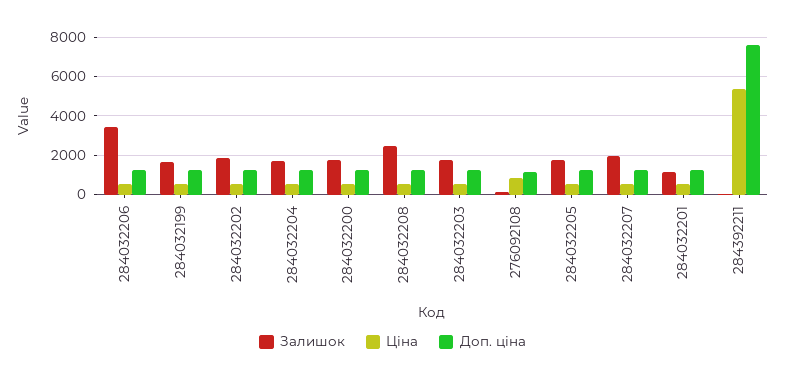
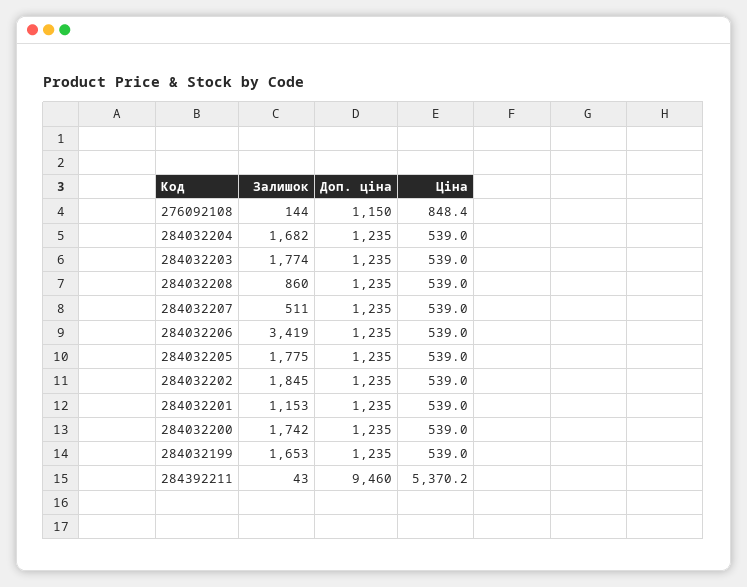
  {
    "Залишок": {
      "284032206": 3419,
      "284032199": 1653,
      "284032202": 1845,
      "284032204": 1682,
      "284032200": 1742,
-     "284032208": 2500,
+     "284032208": 860,
      "284032203": 1774,
      "276092108": 144,
      "284032205": 1775,
-     "284032207": 2000,
+     "284032207": 511,
      "284032201": 1153,
      "284392211": 43
    },
    "Ціна": {
      "284032206": 539,
      "284032199": 539,
      "284032202": 539,
      "284032204": 539,
      "284032200": 539,
      "284032208": 539,
      "284032203": 539,
      "276092108": 848.4,
      "284032205": 539,
      "284032207": 539,
      "284032201": 539,
      "284392211": 5370.2
    },
    "Доп. ціна": {
      "284032206": 1235,
      "284032199": 1235,
      "284032202": 1235,
      "284032204": 1235,
      "284032200": 1235,
      "284032208": 1235,
      "284032203": 1235,
      "276092108": 1150,
      "284032205": 1235,
      "284032207": 1235,
      "284032201": 1235,
-     "284392211": 7500
+     "284392211": 9460
    }
  }

